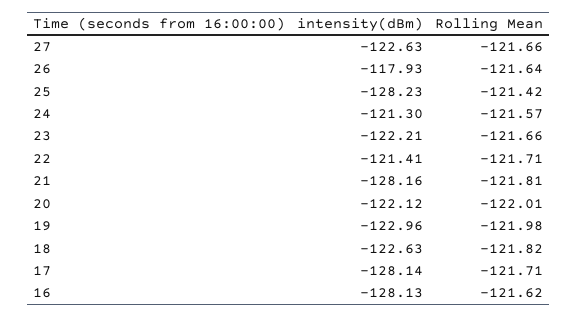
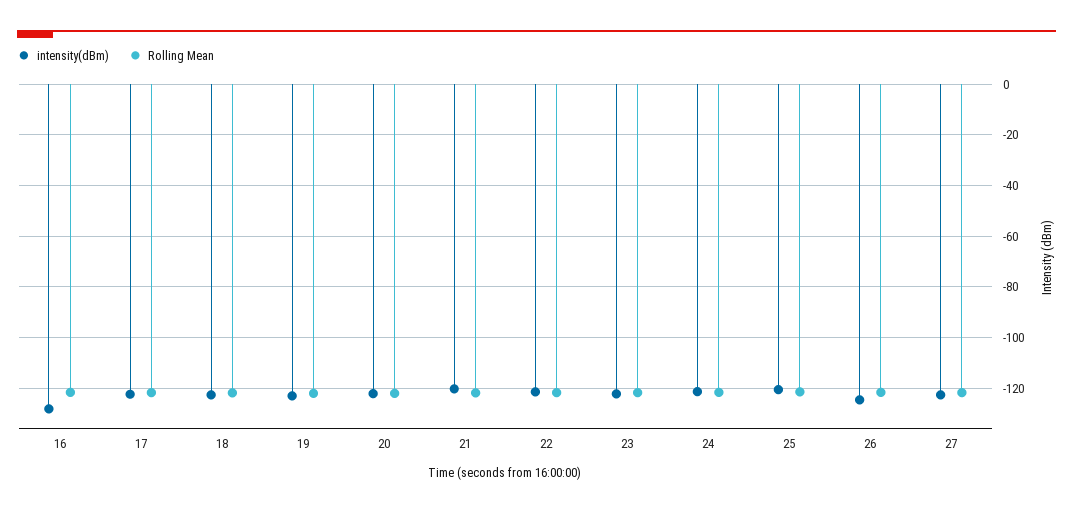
  {
    "intensity(dBm)": {
      "27": -122.63,
-     "26": -117.93,
+     "26": -125,
-     "25": -128.23,
+     "25": -120,
      "24": -121.3,
      "23": -122.21,
      "22": -121.41,
-     "21": -128.16,
+     "21": -120,
      "20": -122.12,
      "19": -122.96,
      "18": -122.63,
-     "17": -128.14,
+     "17": -122.5,
      "16": -128.13
    },
    "Rolling Mean": {
      "27": -121.66,
      "26": -121.64,
      "25": -121.42,
      "24": -121.57,
      "23": -121.66,
      "22": -121.71,
      "21": -121.81,
      "20": -122.01,
      "19": -121.98,
      "18": -121.82,
      "17": -121.71,
      "16": -121.62
    }
  }

